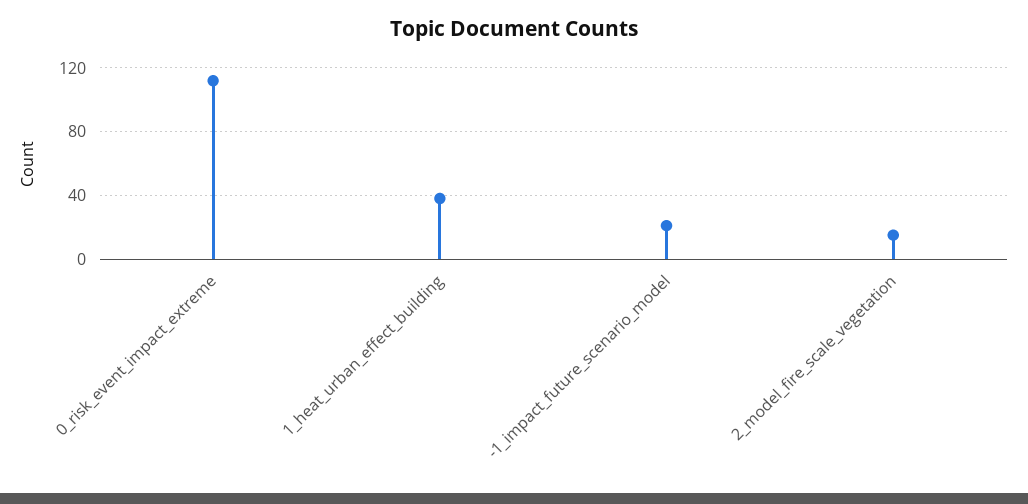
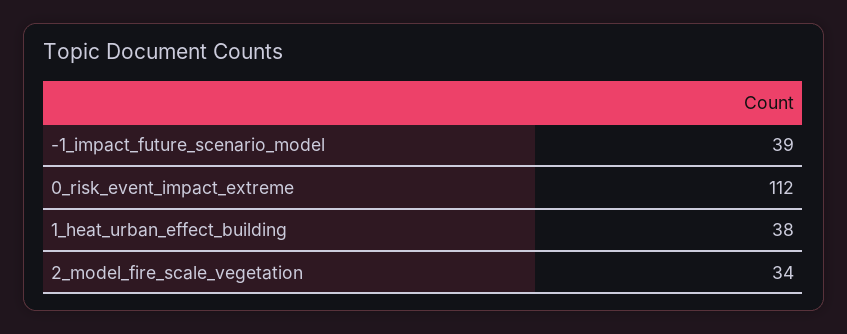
  {
    "0_risk_event_impact_extreme": 112,
    "1_heat_urban_effect_building": 38,
-   "-1_impact_future_scenario_model": 20,
+   "-1_impact_future_scenario_model": 39,
-   "2_model_fire_scale_vegetation": 15
+   "2_model_fire_scale_vegetation": 34
  }

